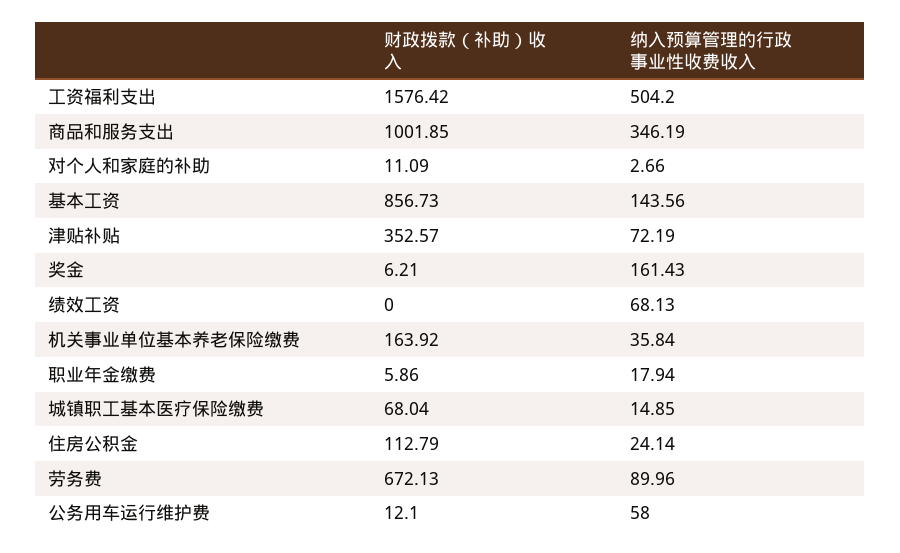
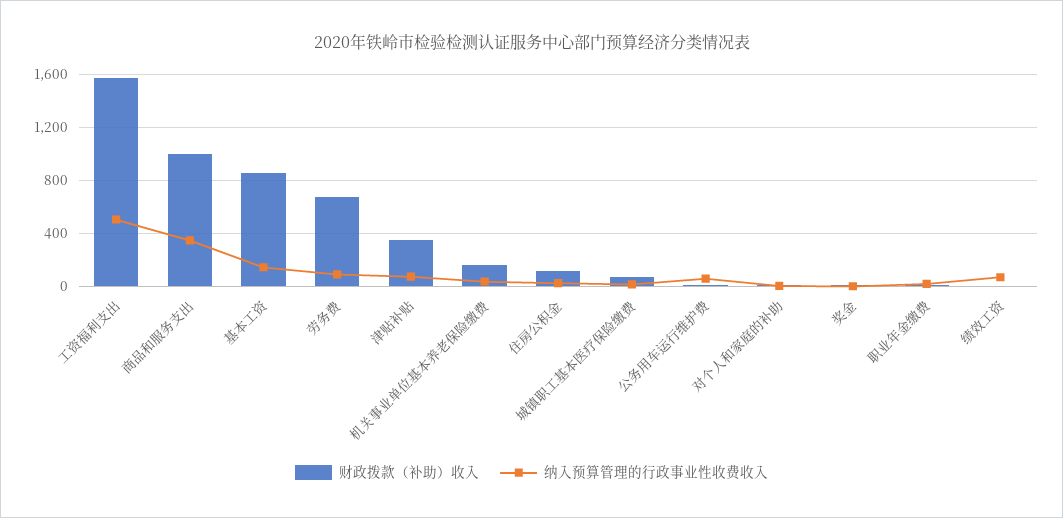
  {
    "财政拨款（补助）收入": {
      "工资福利支出": 1576.42,
      "商品和服务支出": 1001.85,
      "对个人和家庭的补助": 11.09,
      "基本工资": 856.73,
      "津贴补贴": 352.57,
      "奖金": 6.21,
      "绩效工资": 0,
      "机关事业单位基本养老保险缴费": 163.92,
      "职业年金缴费": 5.86,
      "城镇职工基本医疗保险缴费": 68.04,
      "住房公积金": 112.79,
      "劳务费": 672.13,
      "公务用车运行维护费": 12.1
    },
    "纳入预算管理的行政事业性收费收入": {
      "工资福利支出": 504.2,
      "商品和服务支出": 346.19,
      "对个人和家庭的补助": 2.66,
      "基本工资": 143.56,
      "津贴补贴": 72.19,
-     "奖金": 161.43,
+     "奖金": 0,
      "绩效工资": 68.13,
      "机关事业单位基本养老保险缴费": 35.84,
      "职业年金缴费": 17.94,
      "城镇职工基本医疗保险缴费": 14.85,
      "住房公积金": 24.14,
      "劳务费": 89.96,
      "公务用车运行维护费": 58
    }
  }

